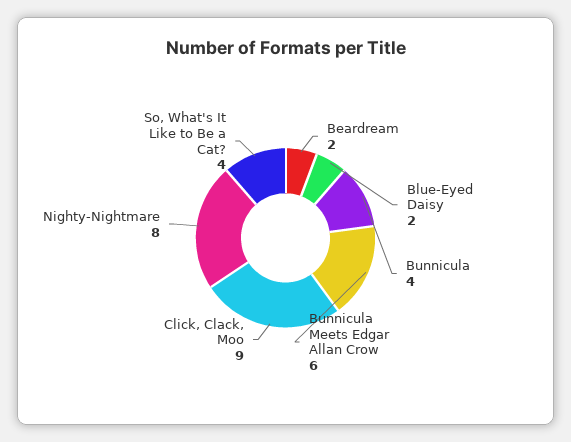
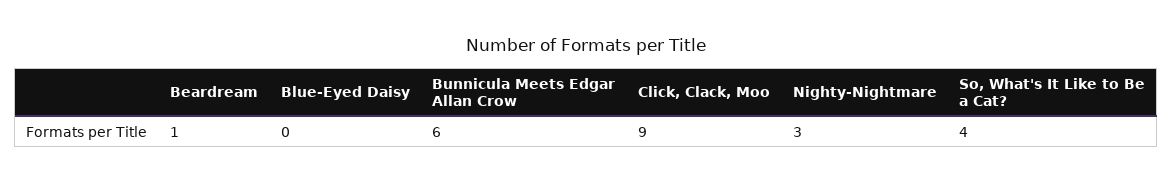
  {
-   "Beardream": 2,
+   "Beardream": 1,
-   "Blue-Eyed Daisy": 2,
+   "Blue-Eyed Daisy": 0,
-   "Bunnicula": 4,
    "Bunnicula Meets Edgar Allan Crow": 6,
    "Click, Clack, Moo": 9,
-   "Nighty-Nightmare": 8,
+   "Nighty-Nightmare": 3,
    "So, What's It Like to Be a Cat?": 4
  }

